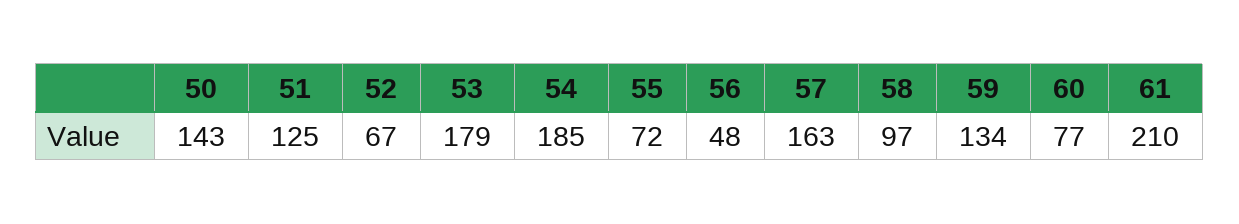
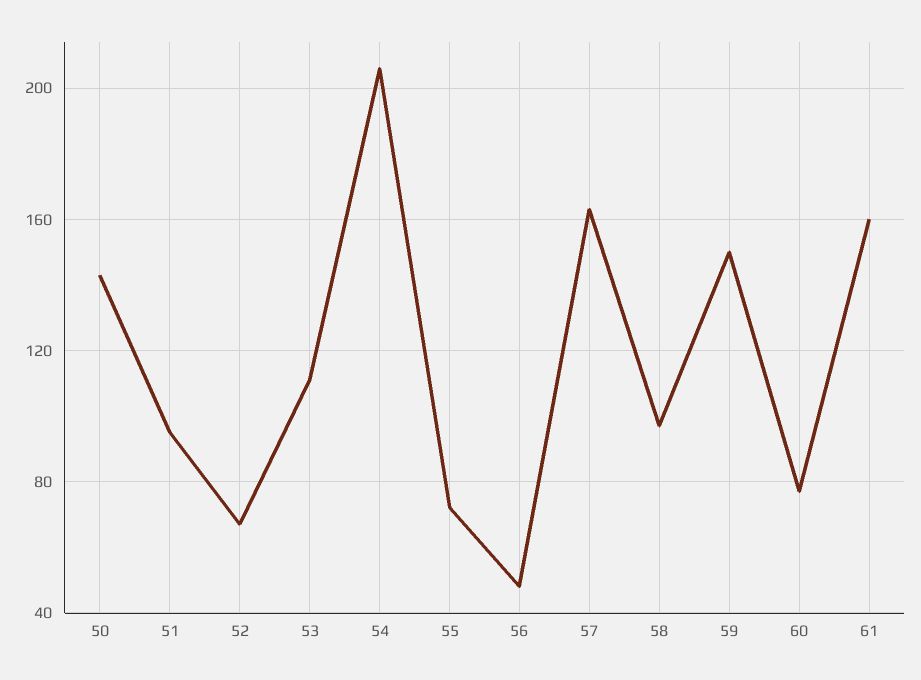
  {
    "50": 143,
-   "51": 125,
+   "51": 95,
    "52": 67,
-   "53": 179,
+   "53": 110,
-   "54": 185,
+   "54": 205,
    "55": 72,
    "56": 48,
    "57": 163,
    "58": 97,
-   "59": 134,
+   "59": 150,
    "60": 77,
-   "61": 210
+   "61": 160
  }

